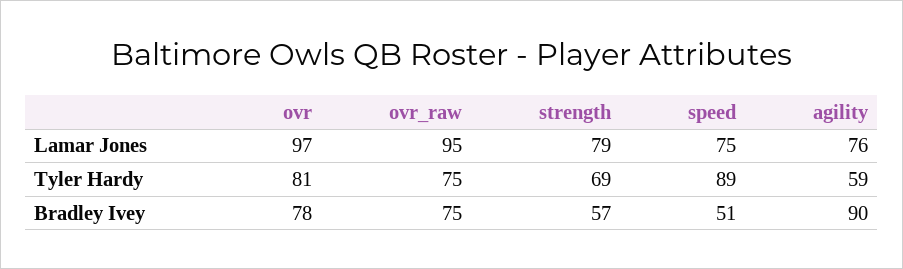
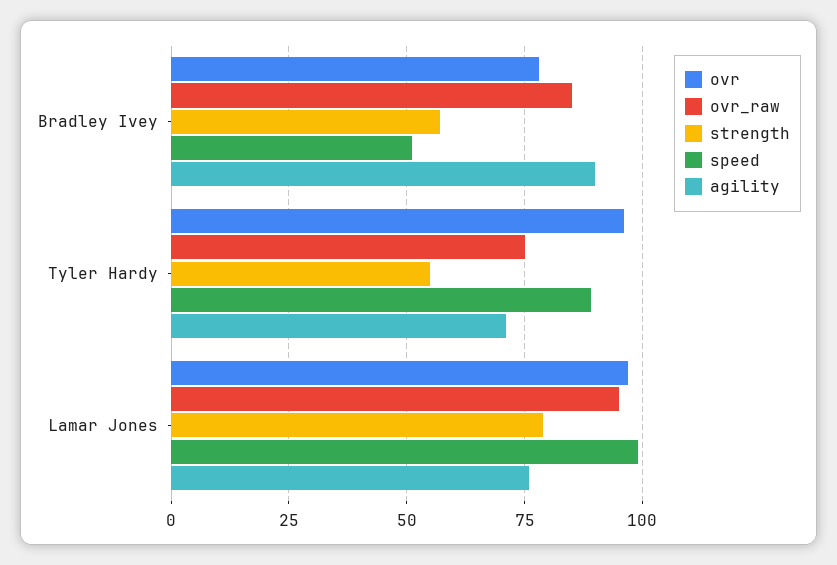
  {
    "ovr": {
      "Lamar Jones": 97,
-     "Tyler Hardy": 81,
+     "Tyler Hardy": 95,
      "Bradley Ivey": 78
    },
    "ovr_raw": {
      "Lamar Jones": 95,
      "Tyler Hardy": 75,
-     "Bradley Ivey": 75
+     "Bradley Ivey": 85
    },
    "strength": {
      "Lamar Jones": 79,
-     "Tyler Hardy": 69,
+     "Tyler Hardy": 55,
      "Bradley Ivey": 57
    },
    "speed": {
-     "Lamar Jones": 75,
+     "Lamar Jones": 100,
      "Tyler Hardy": 89,
      "Bradley Ivey": 51
    },
    "agility": {
      "Lamar Jones": 76,
-     "Tyler Hardy": 59,
+     "Tyler Hardy": 70,
      "Bradley Ivey": 90
    }
  }

